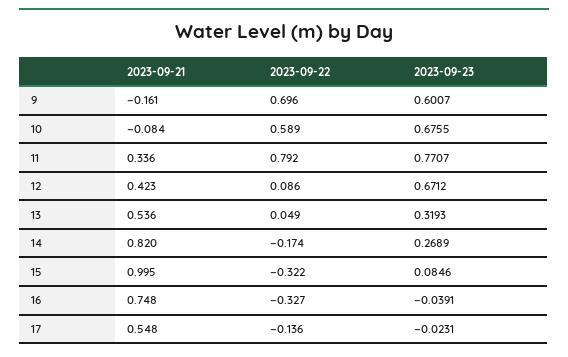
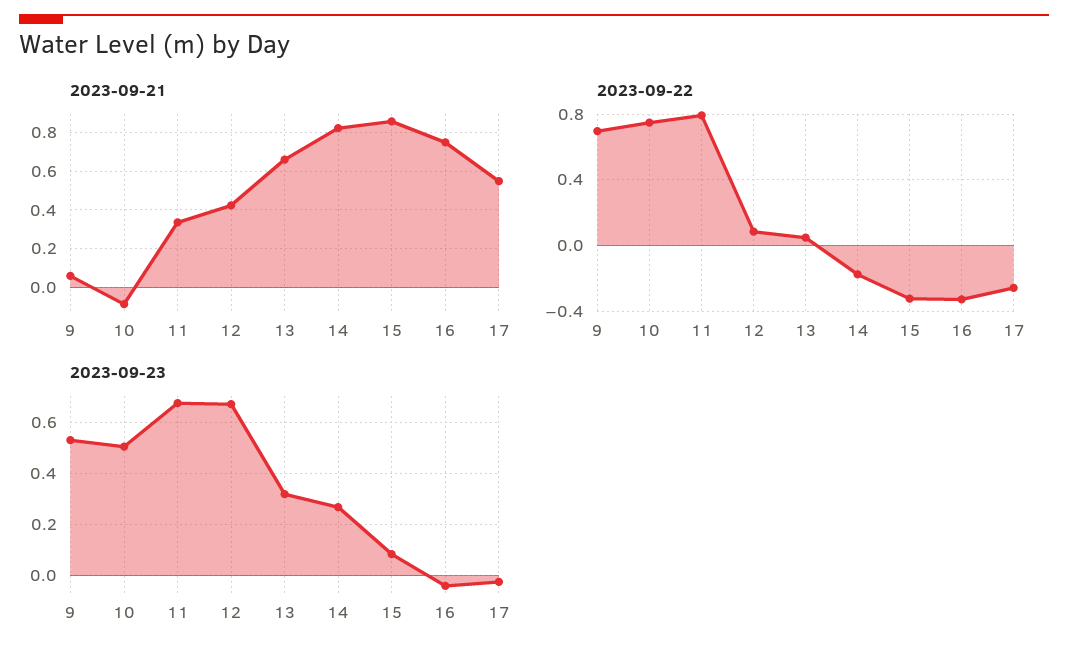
  {
    "2023-09-21": {
-     "9": -0.161,
+     "9": 0.05,
      "10": -0.084,
      "11": 0.336,
      "12": 0.423,
-     "13": 0.536,
+     "13": 0.65,
      "14": 0.82,
-     "15": 0.995,
+     "15": 0.85,
      "16": 0.748,
      "17": 0.548
    },
    "2023-09-22": {
      "9": 0.696,
-     "10": 0.589,
+     "10": 0.75,
      "11": 0.792,
      "12": 0.086,
      "13": 0.049,
      "14": -0.174,
      "15": -0.322,
      "16": -0.327,
-     "17": -0.136
+     "17": -0.25
    },
    "2023-09-23": {
-     "9": 0.6007,
+     "9": 0.525,
-     "10": 0.6755,
+     "10": 0.5,
-     "11": 0.7707,
+     "11": 0.675,
      "12": 0.6712,
      "13": 0.3193,
      "14": 0.2689,
      "15": 0.0846,
      "16": -0.0391,
      "17": -0.0231
    }
  }

